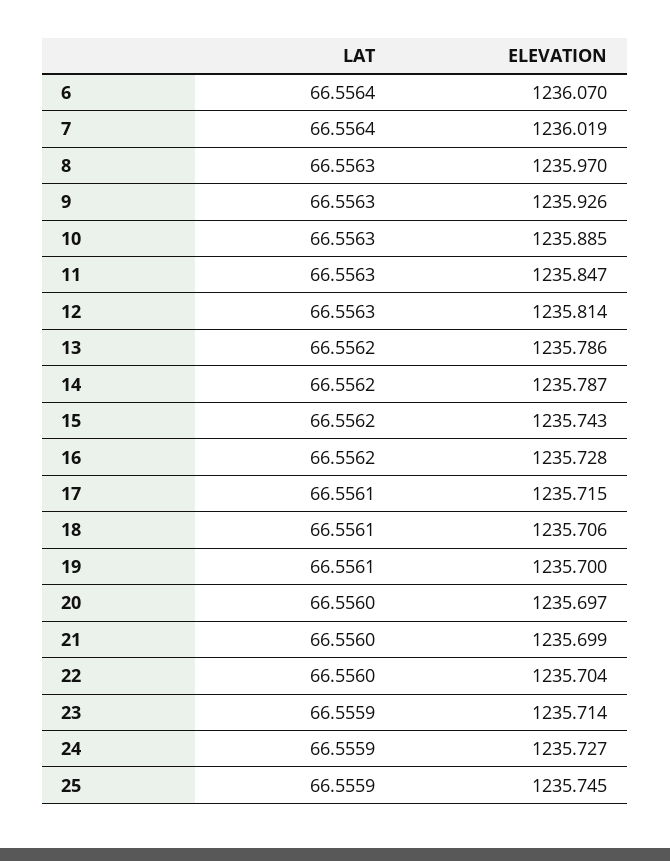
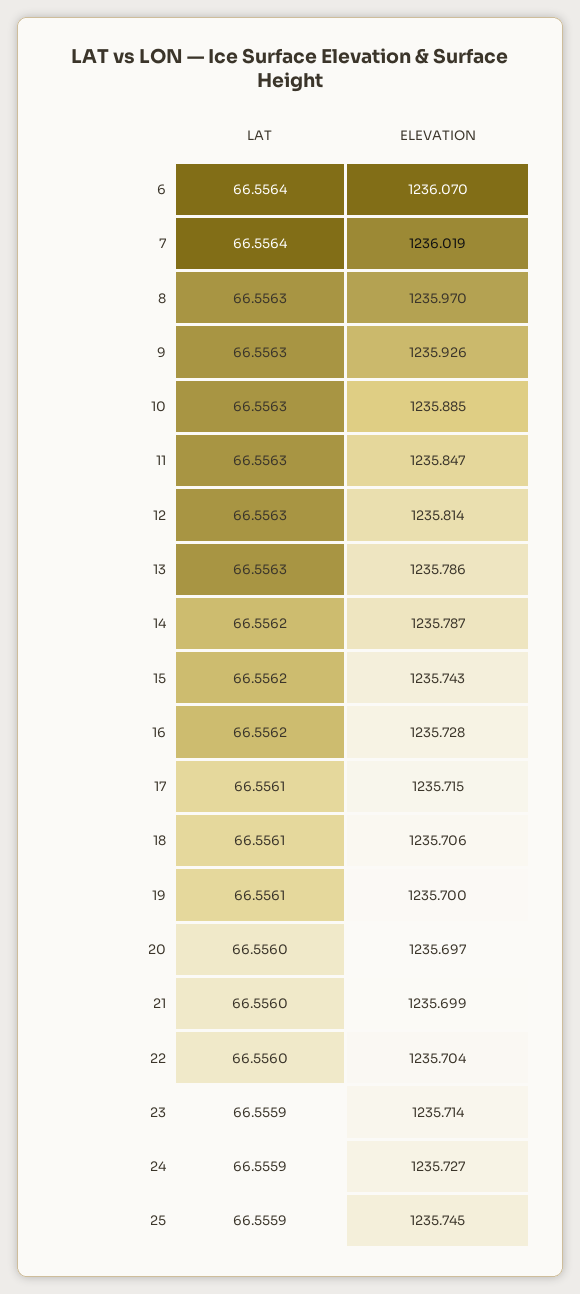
  {
    "LAT": {
      "6": 66.5564,
      "7": 66.5564,
      "8": 66.5563,
      "9": 66.5563,
      "10": 66.5563,
      "11": 66.5563,
      "12": 66.5563,
-     "13": 66.5562,
+     "13": 66.5563,
      "14": 66.5562,
      "15": 66.5562,
      "16": 66.5562,
      "17": 66.5561,
      "18": 66.5561,
      "19": 66.5561,
      "20": 66.556,
      "21": 66.556,
      "22": 66.556,
      "23": 66.5559,
      "24": 66.5559,
      "25": 66.5559
    },
    "ELEVATION": {
      "6": 1236.07,
      "7": 1236.019,
      "8": 1235.97,
      "9": 1235.926,
      "10": 1235.885,
      "11": 1235.847,
      "12": 1235.814,
      "13": 1235.786,
      "14": 1235.787,
      "15": 1235.743,
      "16": 1235.728,
      "17": 1235.715,
      "18": 1235.706,
      "19": 1235.7,
      "20": 1235.697,
      "21": 1235.699,
      "22": 1235.704,
      "23": 1235.714,
      "24": 1235.727,
      "25": 1235.745
    }
  }

